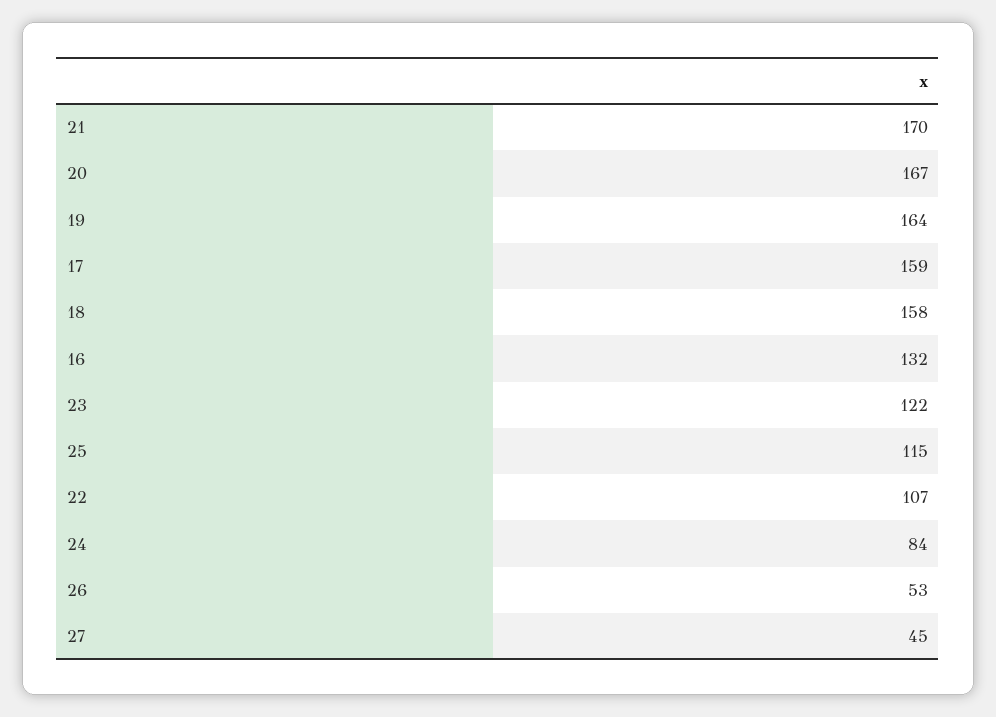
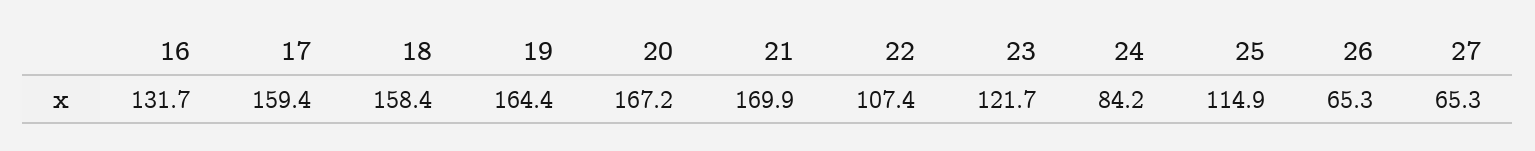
  {
    "21": 169.9,
    "20": 167.2,
    "19": 164.4,
    "17": 159.4,
    "18": 158.4,
    "16": 131.7,
    "23": 121.7,
    "25": 114.9,
    "22": 107.4,
    "24": 84.2,
-   "26": 53,
+   "26": 65.3,
-   "27": 45
+   "27": 65.3
  }

